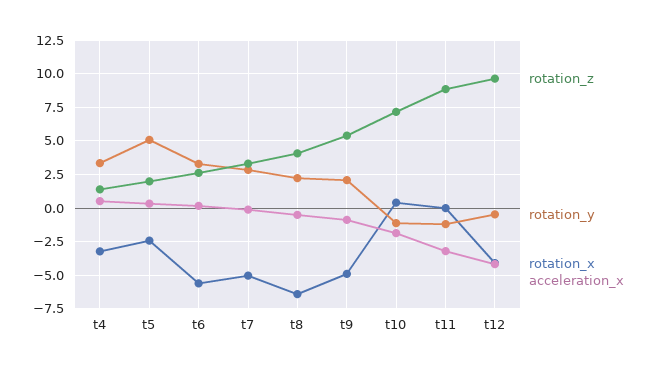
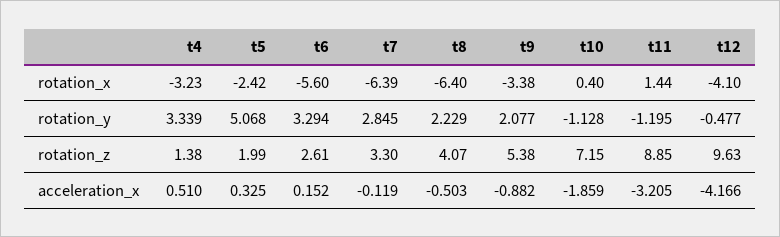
  {
    "rotation_z": {
      "t4": 1.38,
      "t5": 1.99,
      "t6": 2.61,
      "t7": 3.3,
      "t8": 4.07,
      "t9": 5.38,
      "t10": 7.15,
      "t11": 8.85,
      "t12": 9.63
    },
    "rotation_y": {
      "t4": 3.339,
      "t5": 5.068,
      "t6": 3.294,
      "t7": 2.845,
      "t8": 2.229,
      "t9": 2.077,
      "t10": -1.128,
      "t11": -1.195,
      "t12": -0.477
    },
    "rotation_x": {
      "t4": -3.23,
      "t5": -2.42,
      "t6": -5.6,
-     "t7": -5,
+     "t7": -6.39,
      "t8": -6.4,
-     "t9": -5,
+     "t9": -3.38,
      "t10": 0.4,
-     "t11": 0,
+     "t11": 1.44,
      "t12": -4.1
    },
    "acceleration_x": {
      "t4": 0.51,
      "t5": 0.325,
      "t6": 0.152,
      "t7": -0.119,
      "t8": -0.503,
      "t9": -0.882,
      "t10": -1.859,
      "t11": -3.205,
      "t12": -4.166
    }
  }

